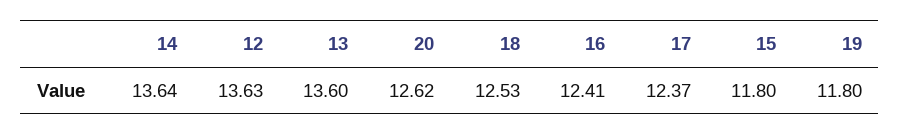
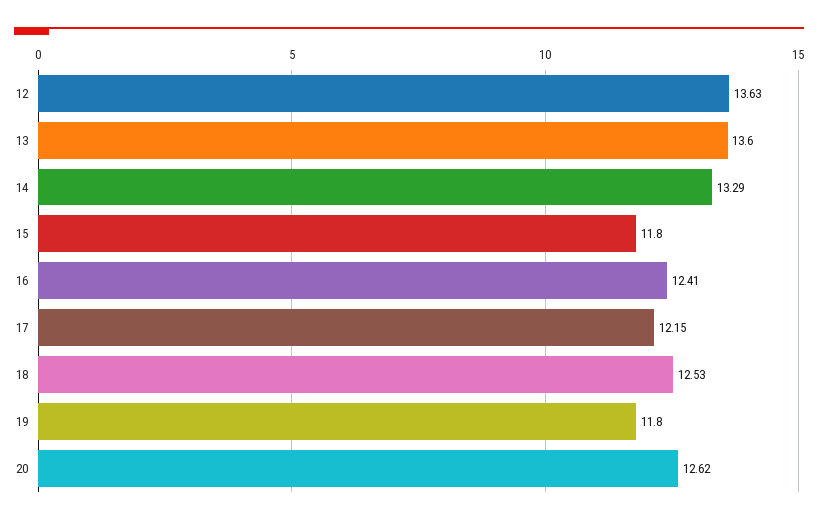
  {
-   "14": 13.64,
+   "14": 13.29,
    "12": 13.63,
    "13": 13.6,
    "20": 12.62,
    "18": 12.53,
    "16": 12.41,
-   "17": 12.37,
+   "17": 12.15,
    "15": 11.8,
    "19": 11.8
  }

